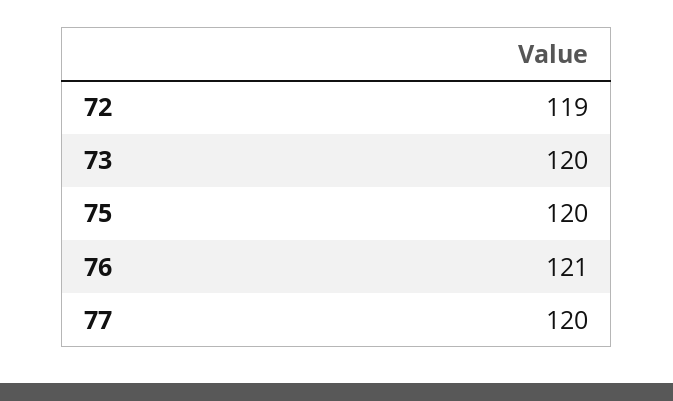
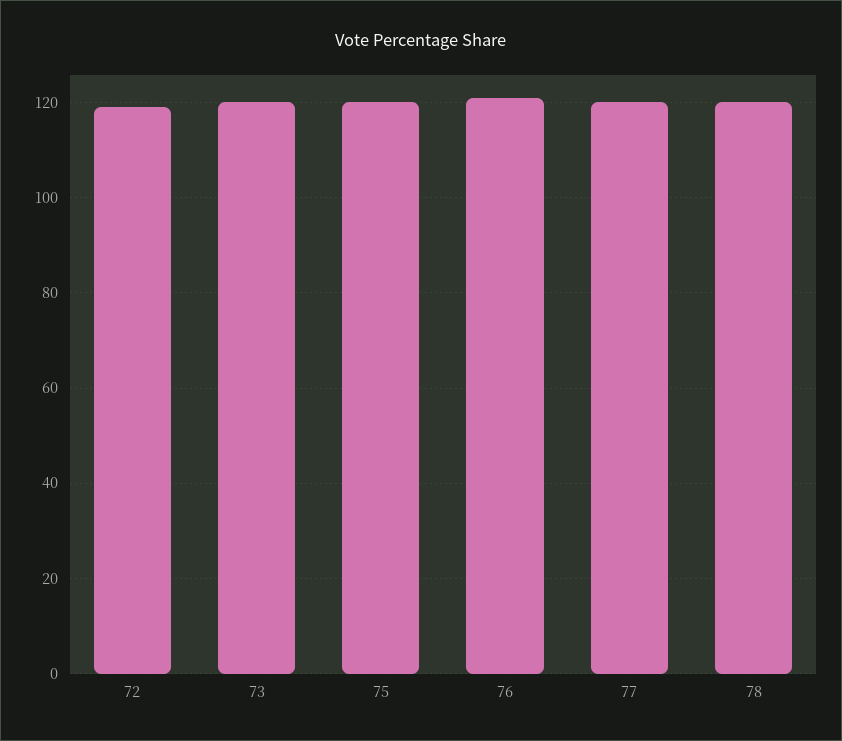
  {
    "72": 119,
    "73": 120,
    "75": 120,
    "76": 121,
-   "77": 120
+   "77": 120,
+   "78": 120
  }

